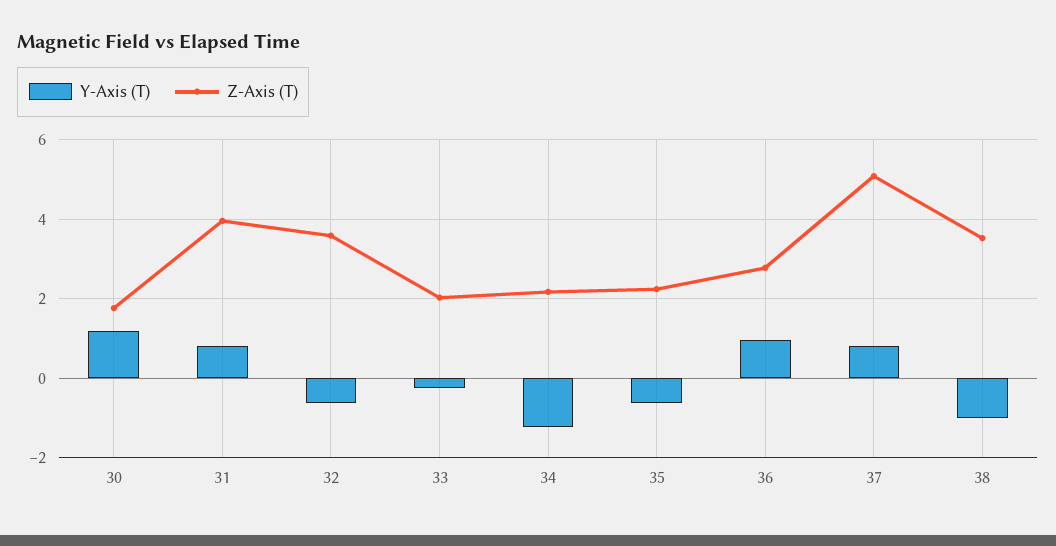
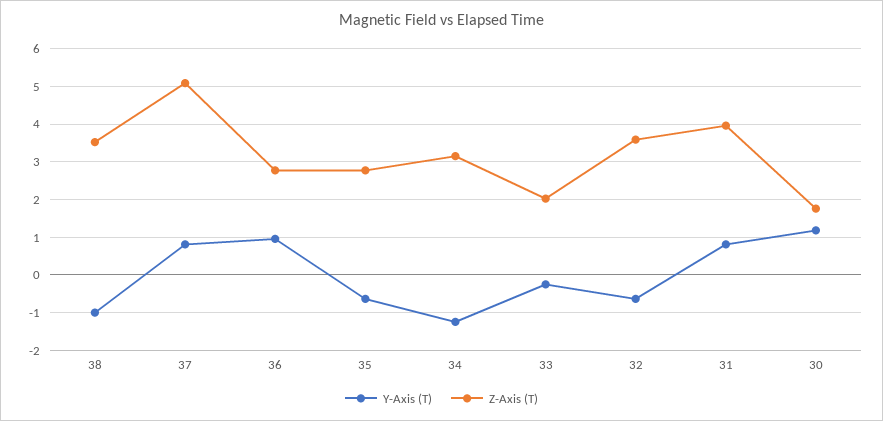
  {
    "Y-Axis (T)": {
      "30": 1.2,
      "31": 0.8,
      "32": -0.6,
      "33": -0.2,
      "34": -1.2,
      "35": -0.6,
      "36": 1,
      "37": 0.8,
      "38": -1
    },
    "Z-Axis (T)": {
      "30": 1.8,
      "31": 4,
      "32": 3.6,
      "33": 2,
-     "34": 2.2,
+     "34": 3.2,
-     "35": 2.2,
+     "35": 2.8,
      "36": 2.8,
      "37": 5,
      "38": 3.6
    }
  }

